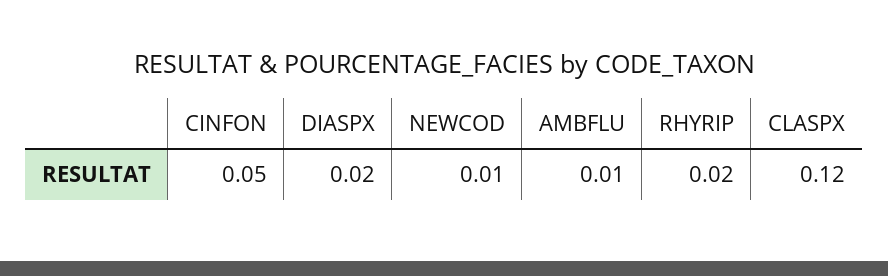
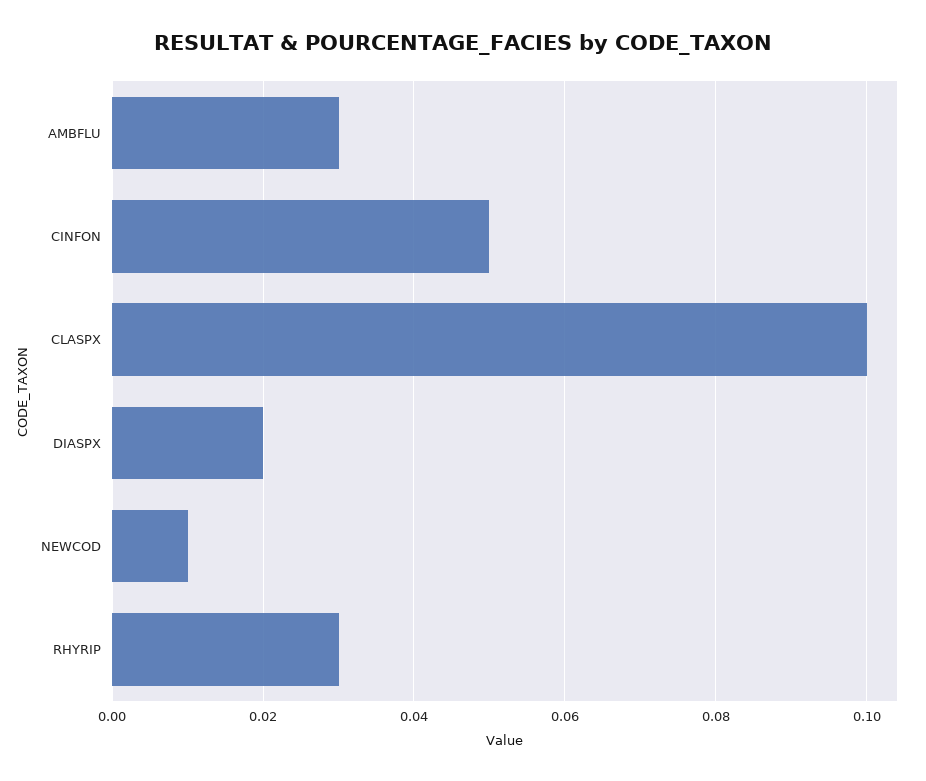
  {
    "CINFON": 0.05,
    "DIASPX": 0.02,
    "NEWCOD": 0.01,
-   "AMBFLU": 0.01,
+   "AMBFLU": 0.03,
-   "RHYRIP": 0.02,
+   "RHYRIP": 0.03,
-   "CLASPX": 0.12
+   "CLASPX": 0.1
  }

